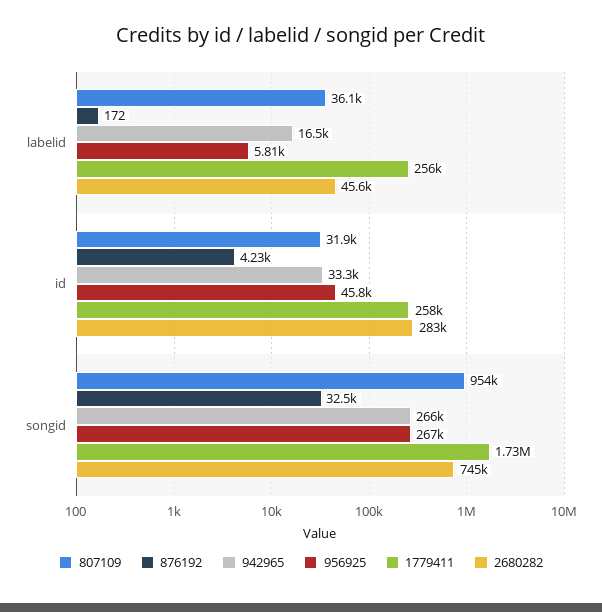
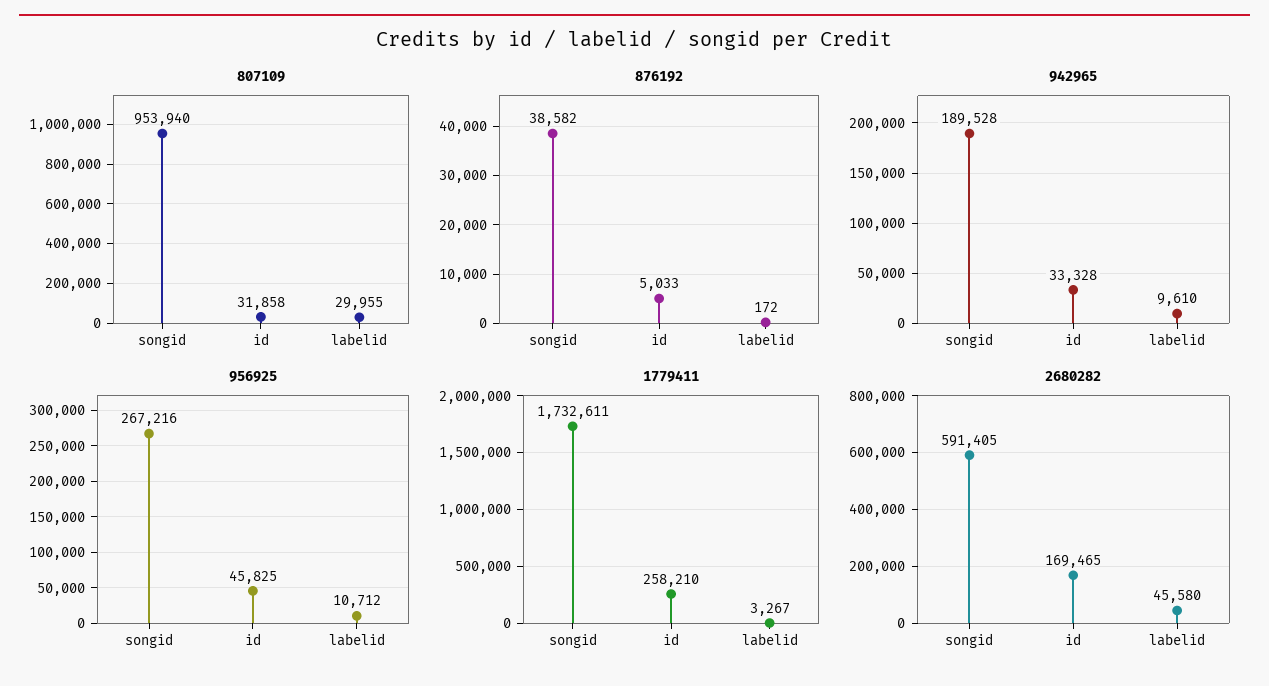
  {
    "807109": {
-     "labelid": 36100,
+     "labelid": 29955,
      "id": 31858,
      "songid": 953940
    },
    "876192": {
      "labelid": 172,
-     "id": 4230,
+     "id": 5033,
-     "songid": 32500
+     "songid": 38582
    },
    "942965": {
-     "labelid": 16500,
+     "labelid": 9610,
      "id": 33328,
-     "songid": 266000
+     "songid": 189528
    },
    "956925": {
-     "labelid": 5810,
+     "labelid": 10712,
      "id": 45825,
      "songid": 267216
    },
    "1779411": {
-     "labelid": 256000,
+     "labelid": 3267,
      "id": 258210,
      "songid": 1732611
    },
    "2680282": {
      "labelid": 45580,
-     "id": 283000,
+     "id": 169465,
-     "songid": 745000
+     "songid": 591405
    }
  }

